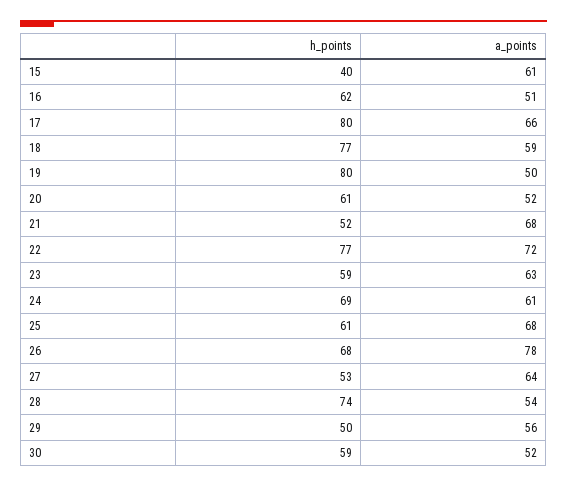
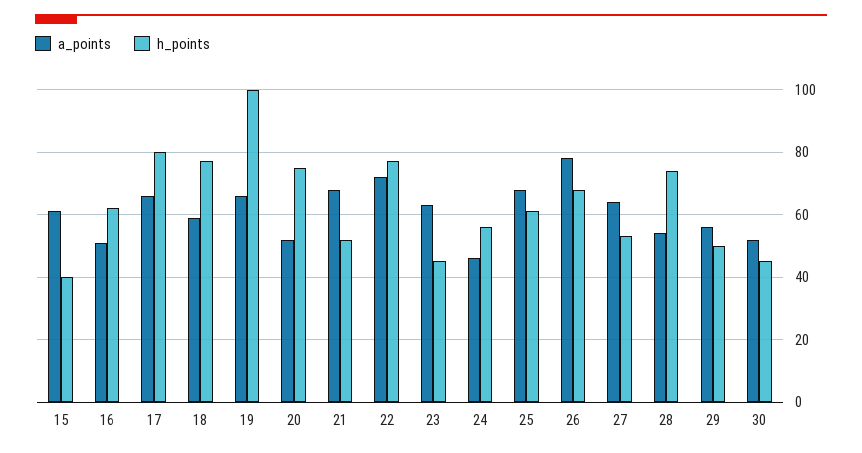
  {
    "h_points": {
      "15": 40,
      "16": 62,
      "17": 80,
      "18": 77,
-     "19": 80,
+     "19": 100,
-     "20": 61,
+     "20": 75,
      "21": 52,
      "22": 77,
-     "23": 59,
+     "23": 45,
-     "24": 69,
+     "24": 55,
      "25": 61,
      "26": 68,
      "27": 53,
      "28": 74,
      "29": 50,
-     "30": 59
+     "30": 45
    },
    "a_points": {
      "15": 61,
      "16": 51,
      "17": 66,
      "18": 59,
-     "19": 50,
+     "19": 65,
      "20": 52,
      "21": 68,
      "22": 72,
      "23": 63,
-     "24": 61,
+     "24": 45,
      "25": 68,
      "26": 78,
      "27": 64,
      "28": 54,
      "29": 56,
      "30": 52
    }
  }

